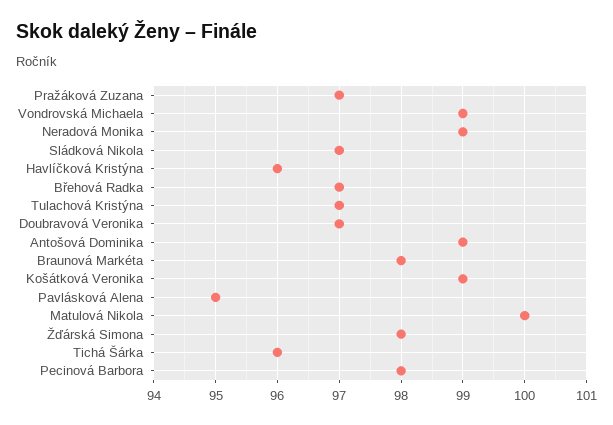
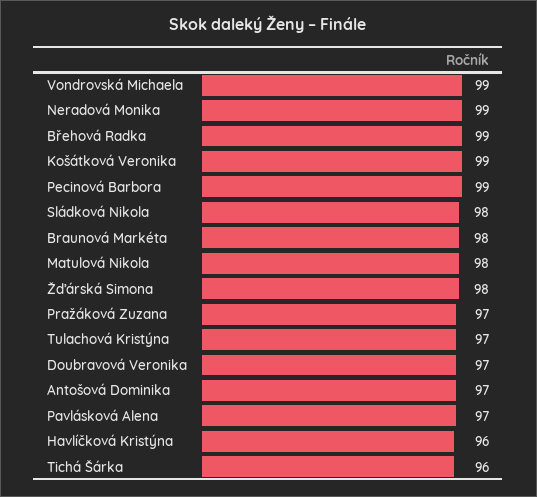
  {
    "Pražáková Zuzana": 97,
    "Vondrovská Michaela": 99,
    "Neradová Monika": 99,
-   "Sládková Nikola": 97,
+   "Sládková Nikola": 98,
    "Havlíčková Kristýna": 96,
-   "Břehová Radka": 97,
+   "Břehová Radka": 99,
    "Tulachová Kristýna": 97,
    "Doubravová Veronika": 97,
-   "Antošová Dominika": 99,
+   "Antošová Dominika": 97,
    "Braunová Markéta": 98,
    "Košátková Veronika": 99,
-   "Pavlásková Alena": 95,
+   "Pavlásková Alena": 97,
-   "Matulová Nikola": 100,
+   "Matulová Nikola": 98,
    "Žďárská Simona": 98,
    "Tichá Šárka": 96,
-   "Pecinová Barbora": 98
+   "Pecinová Barbora": 99
  }

